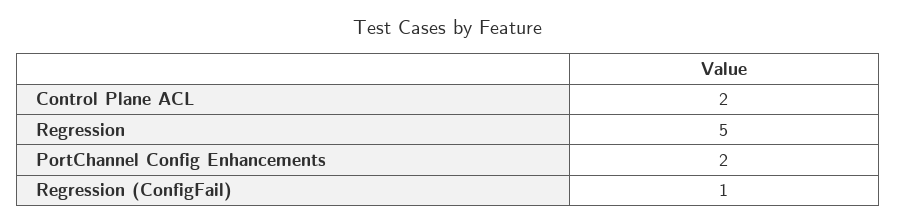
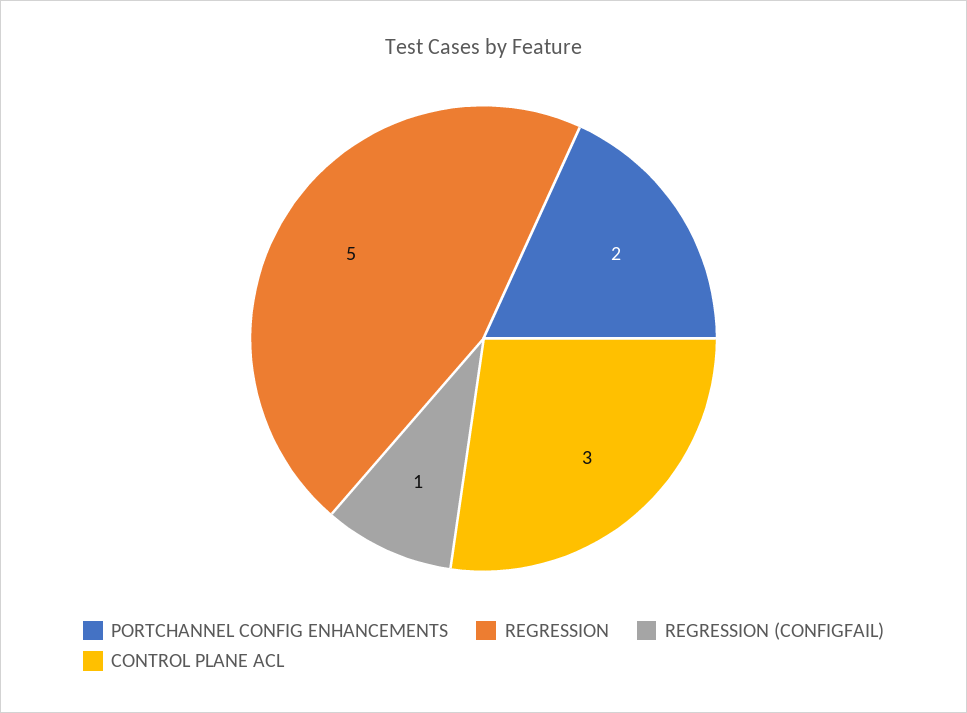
  {
-   "Control Plane ACL": 2,
+   "Control Plane ACL": 3,
    "Regression": 5,
    "PortChannel Config Enhancements": 2,
    "Regression (ConfigFail)": 1
  }

